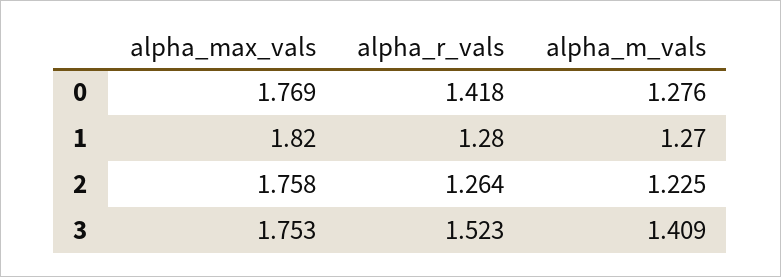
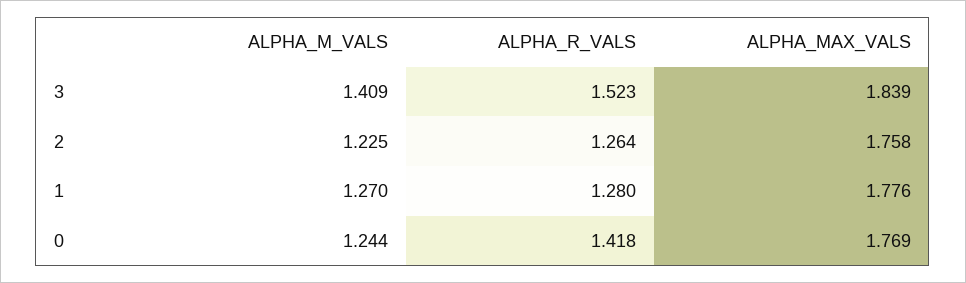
  {
    "alpha_max_vals": {
      "0": 1.769,
-     "1": 1.82,
+     "1": 1.776,
      "2": 1.758,
-     "3": 1.753
+     "3": 1.839
    },
    "alpha_r_vals": {
      "0": 1.418,
      "1": 1.28,
      "2": 1.264,
      "3": 1.523
    },
    "alpha_m_vals": {
-     "0": 1.276,
+     "0": 1.244,
      "1": 1.27,
      "2": 1.225,
      "3": 1.409
    }
  }

